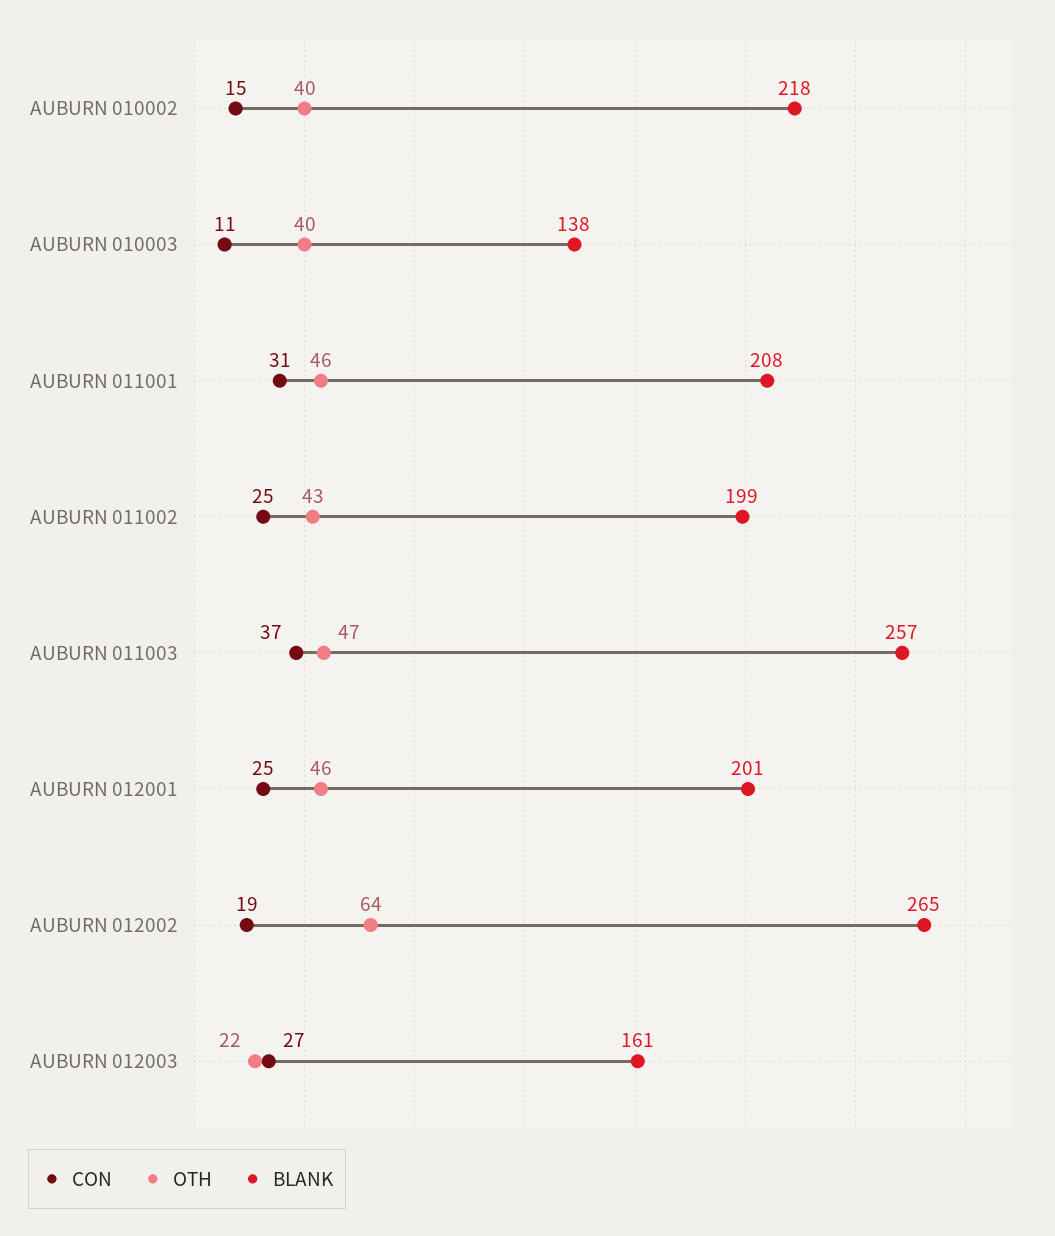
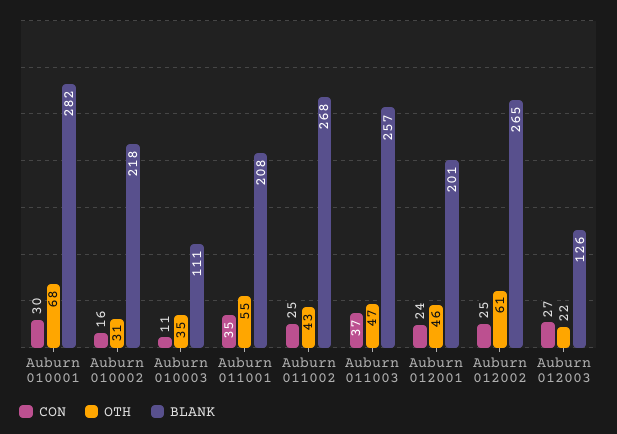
  {
    "CON": {
-     "AUBURN 010002": 15,
+     "AUBURN 010002": 16,
      "AUBURN 010003": 11,
-     "AUBURN 011001": 31,
+     "AUBURN 011001": 35,
      "AUBURN 011002": 25,
      "AUBURN 011003": 37,
-     "AUBURN 012001": 25,
+     "AUBURN 012001": 24,
-     "AUBURN 012002": 19,
+     "AUBURN 012002": 25,
-     "AUBURN 012003": 27
+     "AUBURN 012003": 27,
+     "Auburn 010001": 30
    },
    "OTH": {
-     "AUBURN 010002": 40,
+     "AUBURN 010002": 31,
-     "AUBURN 010003": 40,
+     "AUBURN 010003": 35,
-     "AUBURN 011001": 46,
+     "AUBURN 011001": 55,
      "AUBURN 011002": 43,
      "AUBURN 011003": 47,
      "AUBURN 012001": 46,
-     "AUBURN 012002": 64,
+     "AUBURN 012002": 61,
-     "AUBURN 012003": 22
+     "AUBURN 012003": 22,
+     "Auburn 010001": 68
    },
    "BLANK": {
      "AUBURN 010002": 218,
-     "AUBURN 010003": 138,
+     "AUBURN 010003": 111,
      "AUBURN 011001": 208,
-     "AUBURN 011002": 199,
+     "AUBURN 011002": 268,
      "AUBURN 011003": 257,
      "AUBURN 012001": 201,
      "AUBURN 012002": 265,
-     "AUBURN 012003": 161
+     "AUBURN 012003": 126,
+     "Auburn 010001": 282
    }
  }

